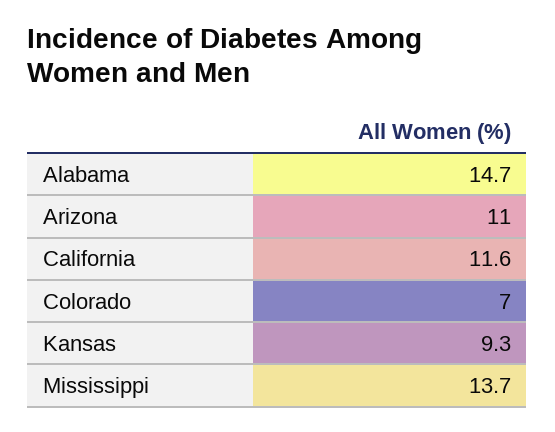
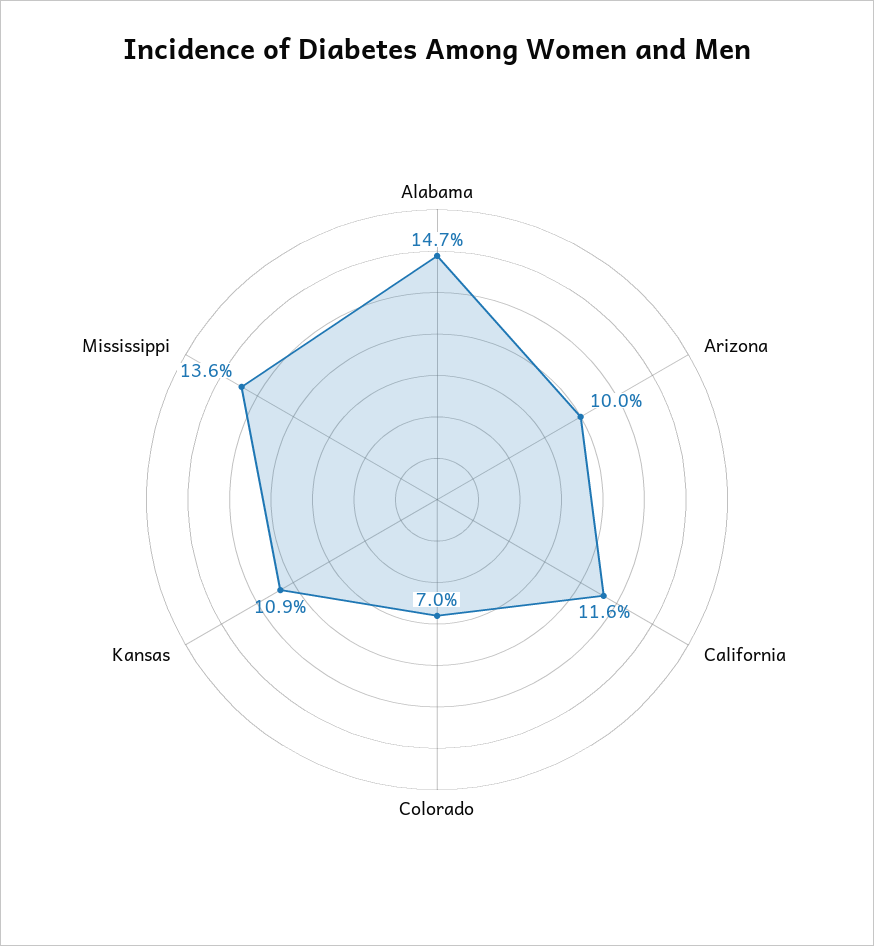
  {
    "Alabama": 14.7,
-   "Arizona": 11,
+   "Arizona": 10,
    "California": 11.6,
    "Colorado": 7,
-   "Kansas": 9.3,
+   "Kansas": 10.9,
-   "Mississippi": 13.7
+   "Mississippi": 13.6
  }

